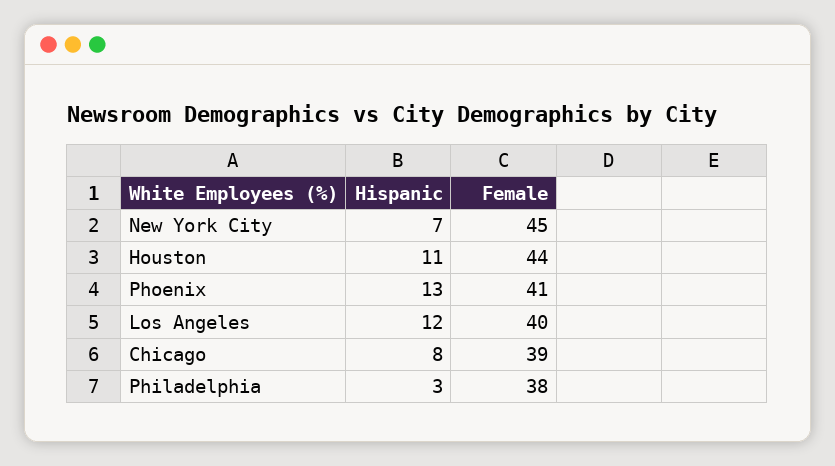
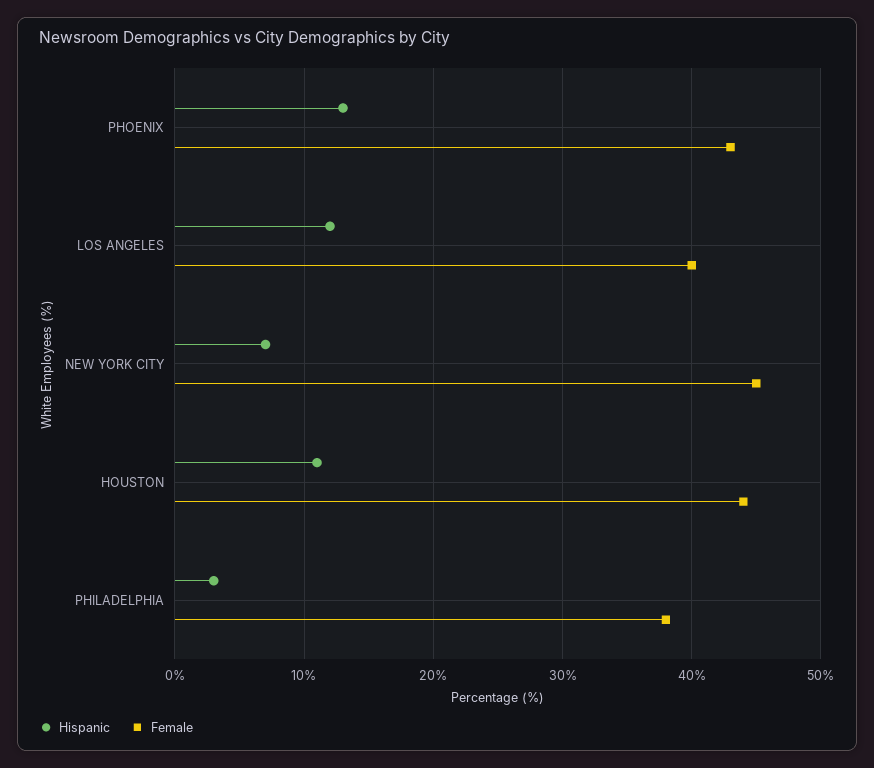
  {
    "Hispanic": {
      "New York City": 7,
      "Houston": 11,
      "Phoenix": 13,
      "Los Angeles": 12,
-     "Chicago": 8,
      "Philadelphia": 3
    },
    "Female": {
      "New York City": 45,
      "Houston": 44,
-     "Phoenix": 41,
+     "Phoenix": 43,
      "Los Angeles": 40,
-     "Chicago": 39,
      "Philadelphia": 38
    }
  }

